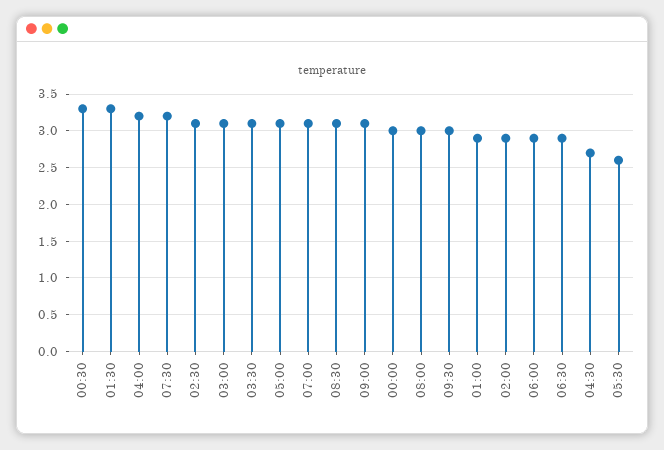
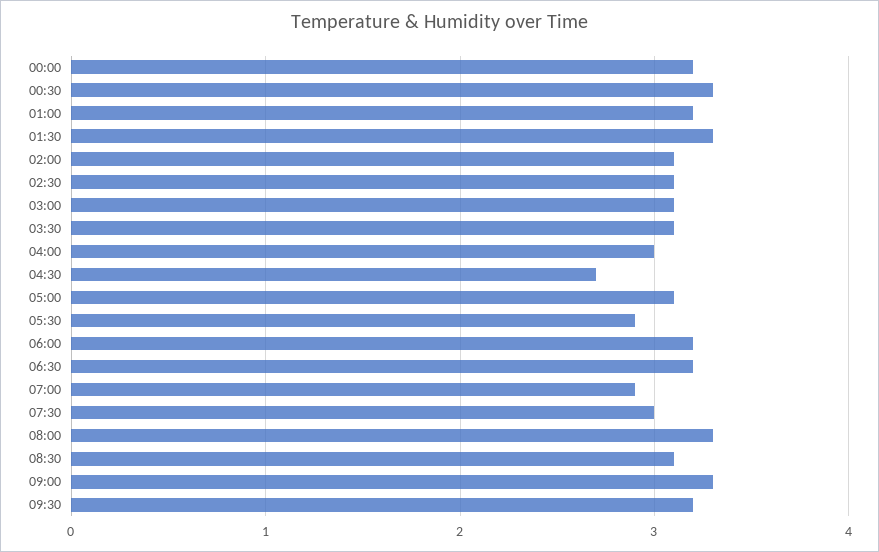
  {
    "00:30": 3.3,
    "01:30": 3.3,
-   "04:00": 3.2,
+   "04:00": 3,
-   "07:30": 3.2,
+   "07:30": 3,
    "02:30": 3.1,
    "03:00": 3.1,
    "03:30": 3.1,
    "05:00": 3.1,
-   "07:00": 3.1,
+   "07:00": 2.9,
    "08:30": 3.1,
-   "09:00": 3.1,
+   "09:00": 3.3,
-   "00:00": 3,
+   "00:00": 3.2,
-   "08:00": 3,
+   "08:00": 3.3,
-   "09:30": 3,
+   "09:30": 3.2,
-   "01:00": 2.9,
+   "01:00": 3.2,
-   "02:00": 2.9,
+   "02:00": 3.1,
-   "06:00": 2.9,
+   "06:00": 3.2,
-   "06:30": 2.9,
+   "06:30": 3.2,
    "04:30": 2.7,
-   "05:30": 2.6
+   "05:30": 2.9
  }

